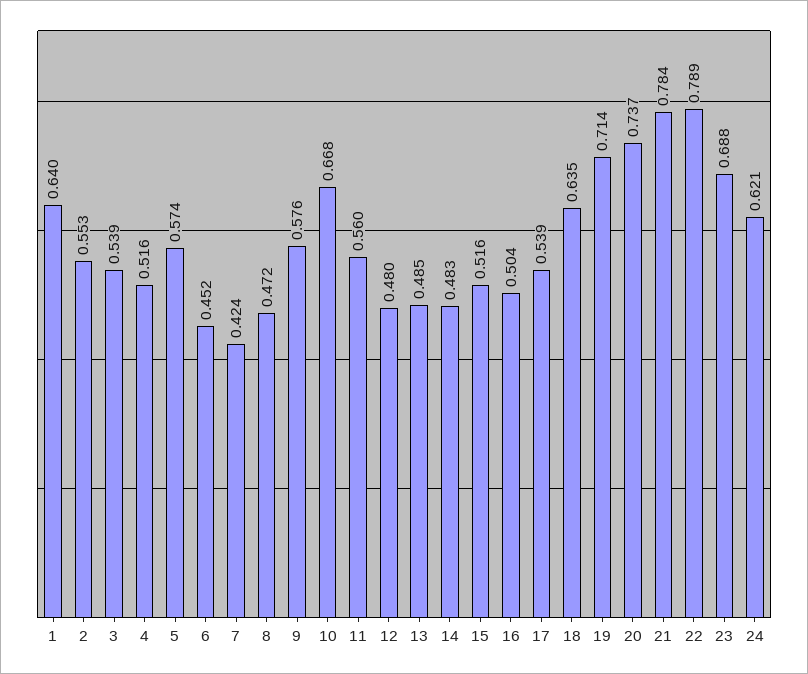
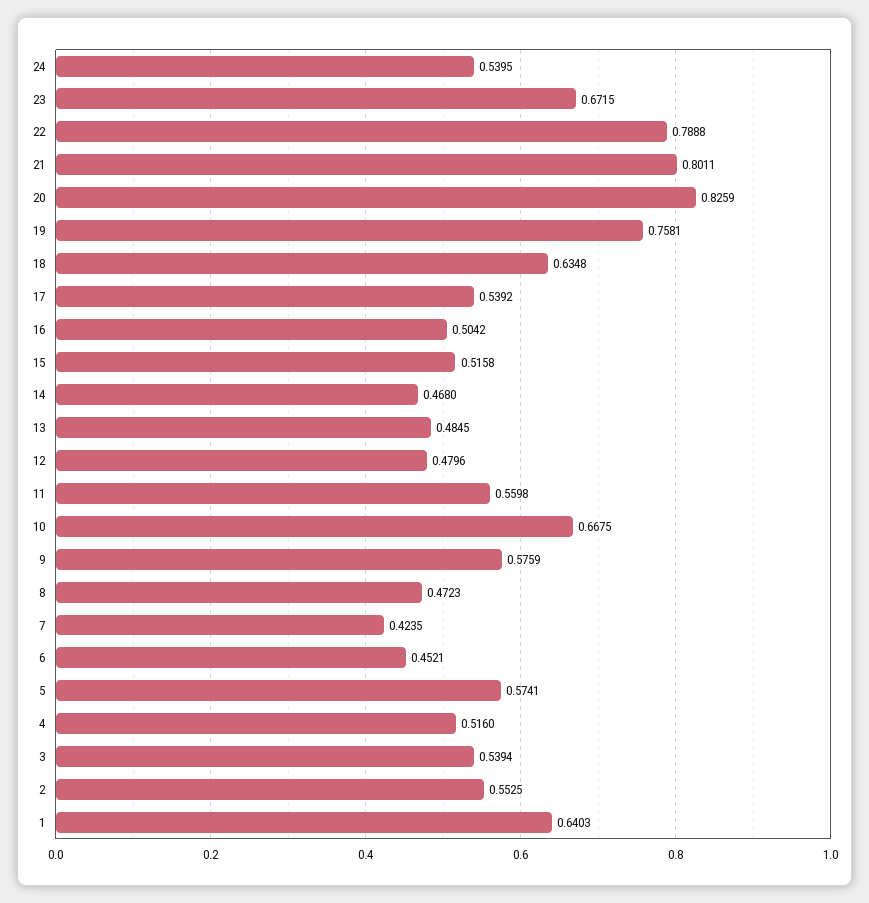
  {
    "1": 0.6403,
    "2": 0.5525,
    "3": 0.5394,
    "4": 0.516,
    "5": 0.5741,
    "6": 0.4521,
    "7": 0.4235,
    "8": 0.4723,
    "9": 0.5759,
    "10": 0.6675,
    "11": 0.5598,
    "12": 0.4796,
    "13": 0.4845,
-   "14": 0.483,
+   "14": 0.468,
    "15": 0.5158,
    "16": 0.5042,
    "17": 0.5392,
    "18": 0.6348,
-   "19": 0.714,
+   "19": 0.7581,
-   "20": 0.737,
+   "20": 0.8259,
-   "21": 0.784,
+   "21": 0.8011,
    "22": 0.7888,
-   "23": 0.688,
+   "23": 0.6715,
-   "24": 0.621
+   "24": 0.5395
  }

